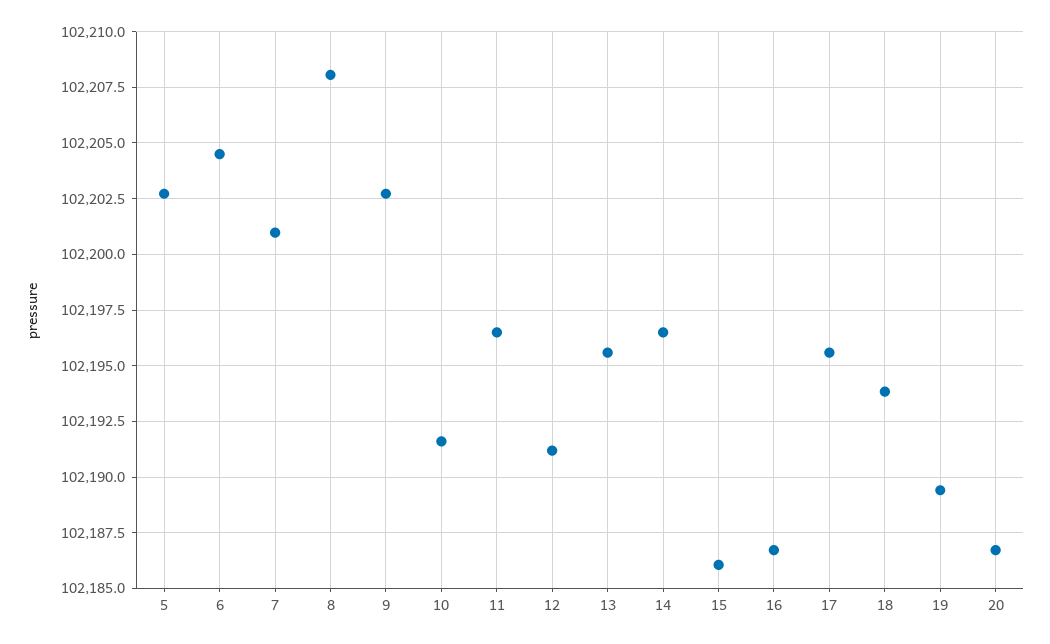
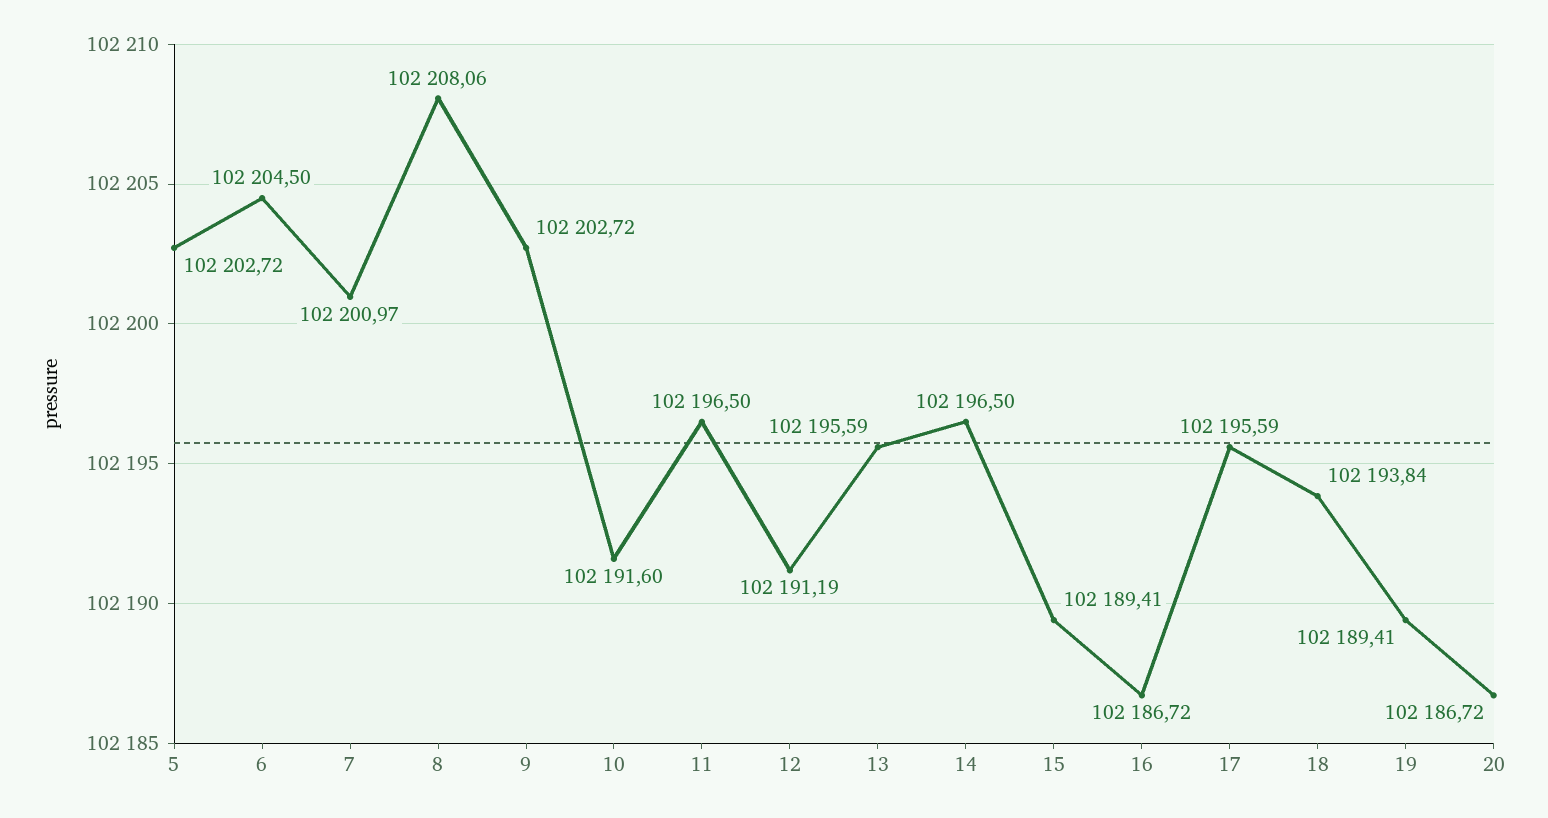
  {
    "5": 102202.72,
    "6": 102204.5,
    "7": 102200.97,
    "8": 102208.06,
    "9": 102202.72,
    "10": 102191.6,
    "11": 102196.5,
    "12": 102191.19,
    "13": 102195.59,
    "14": 102196.5,
-   "15": 102186,
+   "15": 102189.41,
    "16": 102186.72,
    "17": 102195.59,
    "18": 102193.84,
    "19": 102189.41,
    "20": 102186.72
  }

